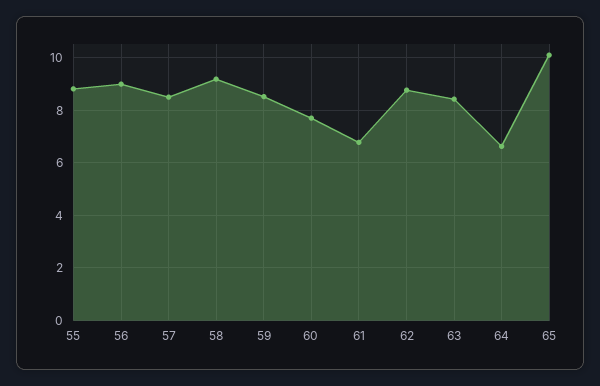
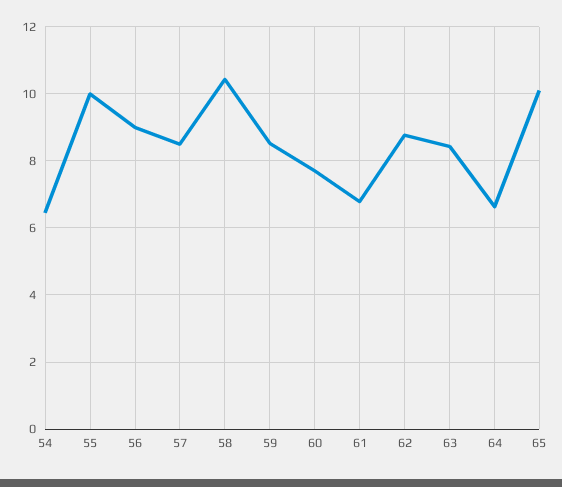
  {
-   "55": 8.75,
+   "55": 10,
    "56": 9,
    "57": 8.6,
-   "58": 9.25,
+   "58": 10.4,
    "59": 8.6,
    "60": 7.8,
    "61": 6.8,
    "62": 8.8,
    "63": 8.4,
    "64": 6.6,
-   "65": 10.2
+   "65": 10.2,
+   "54": 6.4
  }

